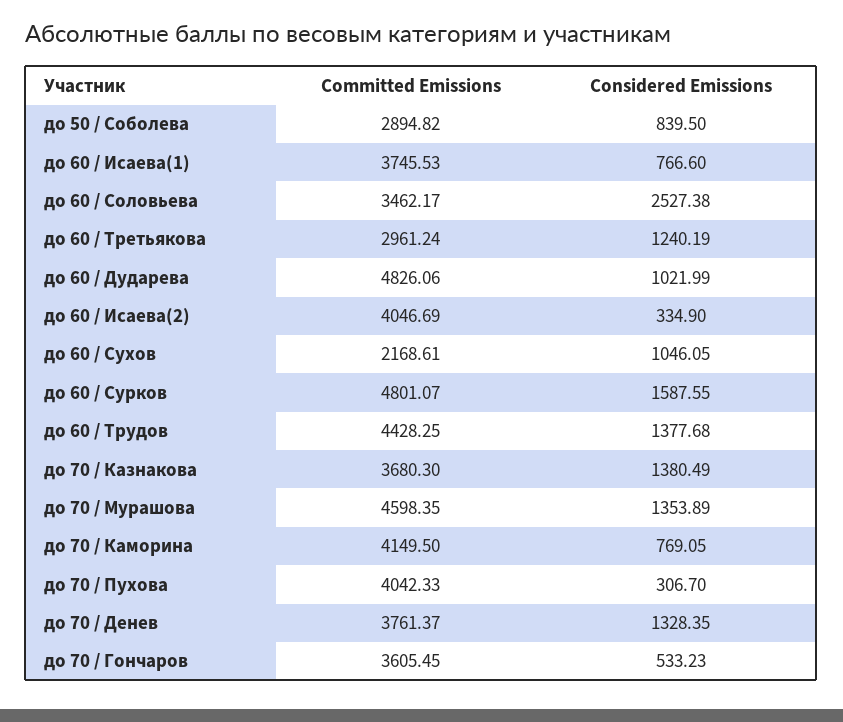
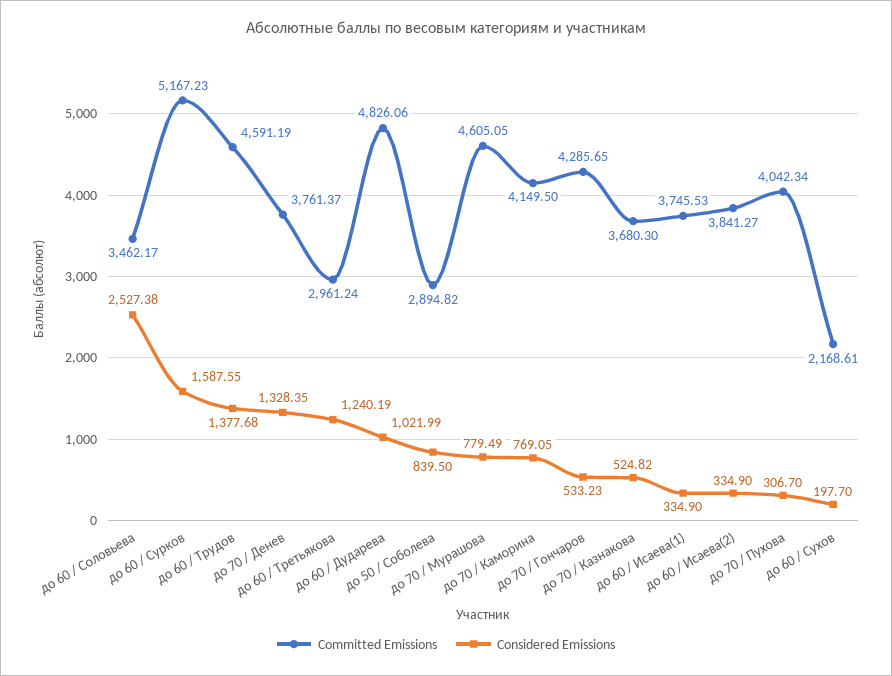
  {
    "Committed Emissions": {
      "до 50 / Соболева": 2894.82,
      "до 60 / Исаева(1)": 3745.53,
      "до 60 / Соловьева": 3462.17,
      "до 60 / Третьякова": 2961.24,
      "до 60 / Дударева": 4826.06,
-     "до 60 / Исаева(2)": 4046.69,
+     "до 60 / Исаева(2)": 3841.27,
      "до 60 / Сухов": 2168.61,
-     "до 60 / Сурков": 4801.07,
+     "до 60 / Сурков": 5167.23,
-     "до 60 / Трудов": 4428.25,
+     "до 60 / Трудов": 4591.19,
      "до 70 / Казнакова": 3680.3,
-     "до 70 / Мурашова": 4598.35,
+     "до 70 / Мурашова": 4605.05,
      "до 70 / Каморина": 4149.5,
-     "до 70 / Пухова": 4042.33,
+     "до 70 / Пухова": 4042.34,
      "до 70 / Денев": 3761.37,
-     "до 70 / Гончаров": 3605.45
+     "до 70 / Гончаров": 4285.65
    },
    "Considered Emissions": {
      "до 50 / Соболева": 839.5,
-     "до 60 / Исаева(1)": 766.6,
+     "до 60 / Исаева(1)": 334.9,
      "до 60 / Соловьева": 2527.38,
      "до 60 / Третьякова": 1240.19,
      "до 60 / Дударева": 1021.99,
      "до 60 / Исаева(2)": 334.9,
-     "до 60 / Сухов": 1046.05,
+     "до 60 / Сухов": 197.7,
      "до 60 / Сурков": 1587.55,
      "до 60 / Трудов": 1377.68,
-     "до 70 / Казнакова": 1380.49,
+     "до 70 / Казнакова": 524.82,
-     "до 70 / Мурашова": 1353.89,
+     "до 70 / Мурашова": 779.49,
      "до 70 / Каморина": 769.05,
      "до 70 / Пухова": 306.7,
      "до 70 / Денев": 1328.35,
      "до 70 / Гончаров": 533.23
    }
  }

